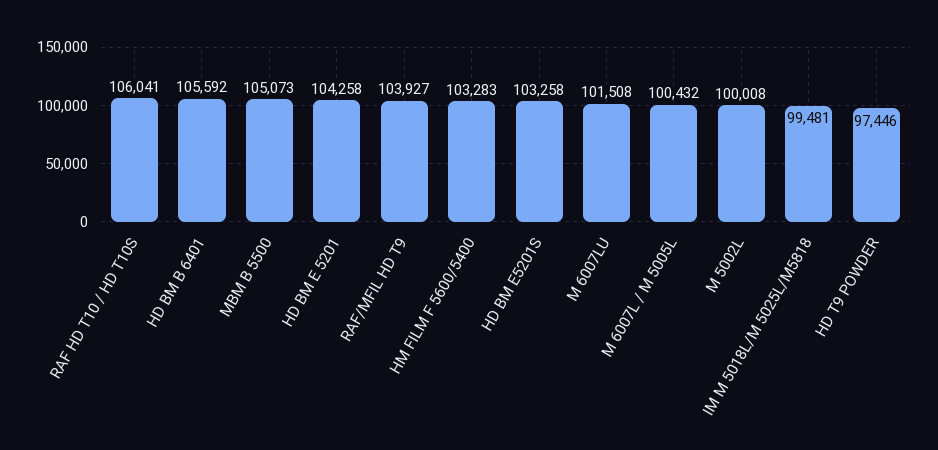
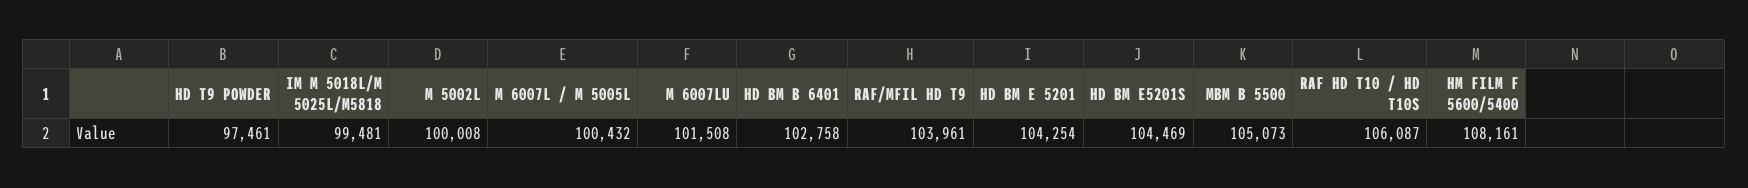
  {
-   "RAF HD T10 / HD T10S": 106041,
+   "RAF HD T10 / HD T10S": 106087,
-   "HD BM B 6401": 105592,
+   "HD BM B 6401": 102758,
    "MBM B 5500": 105073,
-   "HD BM E 5201": 104258,
+   "HD BM E 5201": 104254,
-   "RAF/MFIL HD T9": 103927,
+   "RAF/MFIL HD T9": 103961,
-   "HM FILM F 5600/5400": 103283,
+   "HM FILM F 5600/5400": 108161,
-   "HD BM E5201S": 103258,
+   "HD BM E5201S": 104469,
    "M 6007LU": 101508,
    "M 6007L / M 5005L": 100432,
    "M 5002L": 100008,
    "IM M 5018L/M 5025L/M5818": 99481,
-   "HD T9 POWDER": 97446
+   "HD T9 POWDER": 97461
  }

